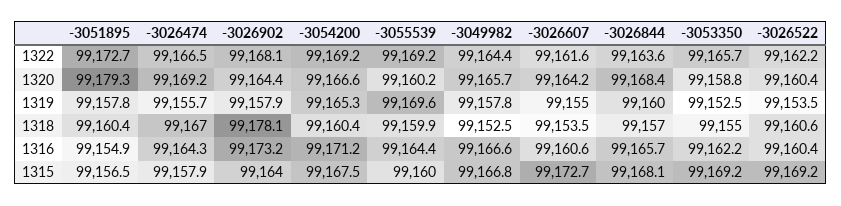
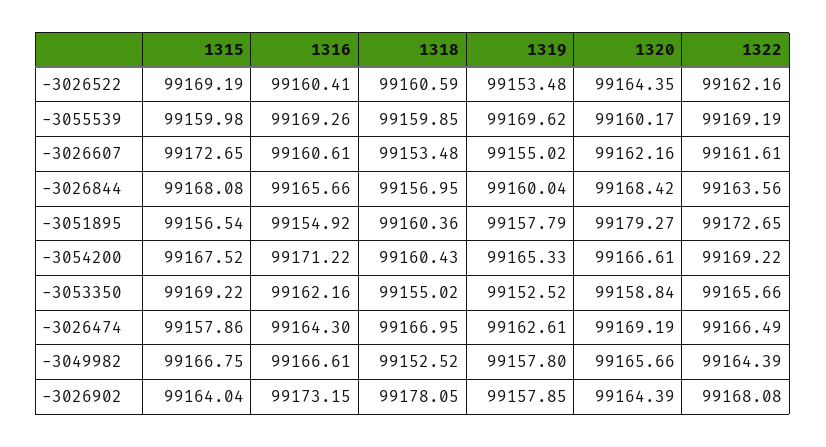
  {
    "-3051895": {
      "1322": 99172.65,
      "1320": 99179.27,
      "1319": 99157.79,
      "1318": 99160.36,
      "1316": 99154.92,
      "1315": 99156.54
    },
    "-3026474": {
      "1322": 99166.49,
      "1320": 99169.19,
-     "1319": 99155.7,
+     "1319": 99162.61,
      "1318": 99166.95,
      "1316": 99164.3,
      "1315": 99157.86
    },
    "-3026902": {
      "1322": 99168.08,
      "1320": 99164.39,
      "1319": 99157.85,
      "1318": 99178.05,
      "1316": 99173.15,
      "1315": 99164.04
    },
    "-3054200": {
      "1322": 99169.22,
      "1320": 99166.61,
      "1319": 99165.33,
      "1318": 99160.43,
      "1316": 99171.22,
      "1315": 99167.52
    },
    "-3055539": {
      "1322": 99169.19,
      "1320": 99160.17,
      "1319": 99169.62,
      "1318": 99159.85,
-     "1316": 99164.4,
+     "1316": 99169.26,
      "1315": 99159.98
    },
    "-3049982": {
      "1322": 99164.39,
      "1320": 99165.66,
      "1319": 99157.8,
      "1318": 99152.52,
      "1316": 99166.61,
      "1315": 99166.75
    },
    "-3026607": {
      "1322": 99161.61,
-     "1320": 99164.2,
+     "1320": 99162.16,
      "1319": 99155.02,
      "1318": 99153.48,
      "1316": 99160.61,
      "1315": 99172.65
    },
    "-3026844": {
      "1322": 99163.56,
      "1320": 99168.42,
      "1319": 99160.04,
      "1318": 99156.95,
      "1316": 99165.66,
      "1315": 99168.08
    },
    "-3053350": {
      "1322": 99165.66,
      "1320": 99158.84,
      "1319": 99152.52,
      "1318": 99155.02,
      "1316": 99162.16,
      "1315": 99169.22
    },
    "-3026522": {
      "1322": 99162.16,
-     "1320": 99160.4,
+     "1320": 99164.35,
      "1319": 99153.48,
      "1318": 99160.59,
      "1316": 99160.41,
      "1315": 99169.19
    }
  }

